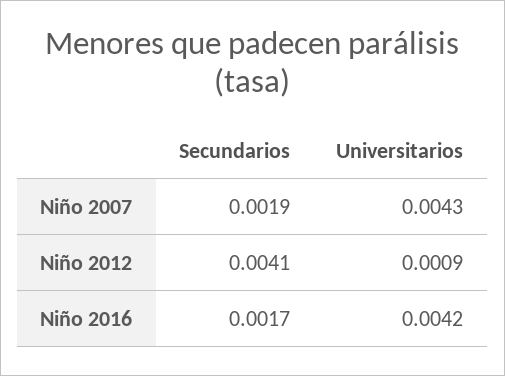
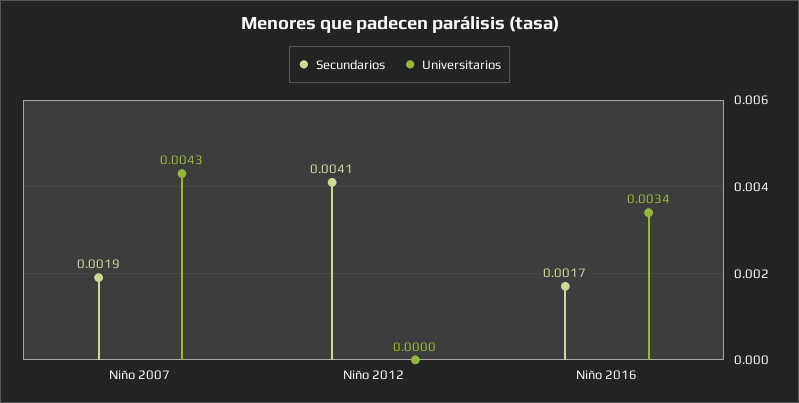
  {
    "Secundarios": {
      "Niño 2007": 0.0019,
      "Niño 2012": 0.0041,
      "Niño 2016": 0.0017
    },
    "Universitarios": {
      "Niño 2007": 0.0043,
-     "Niño 2012": 0.0009,
+     "Niño 2012": 0,
-     "Niño 2016": 0.0042
+     "Niño 2016": 0.0034
    }
  }

